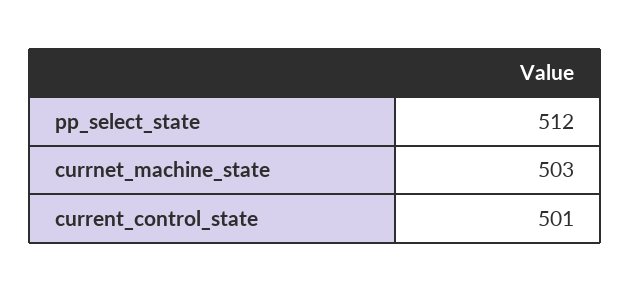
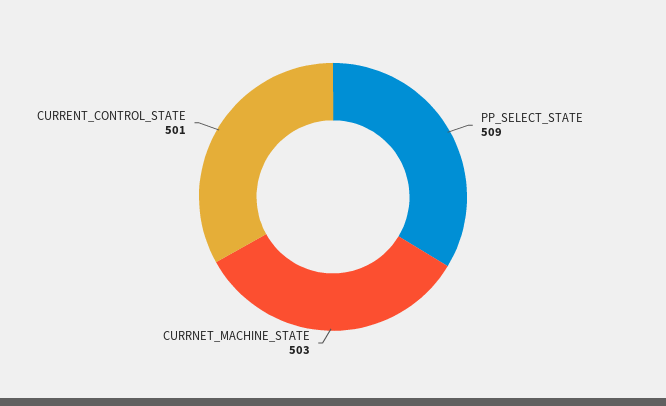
  {
-   "pp_select_state": 512,
+   "pp_select_state": 509,
    "currnet_machine_state": 503,
    "current_control_state": 501
  }

